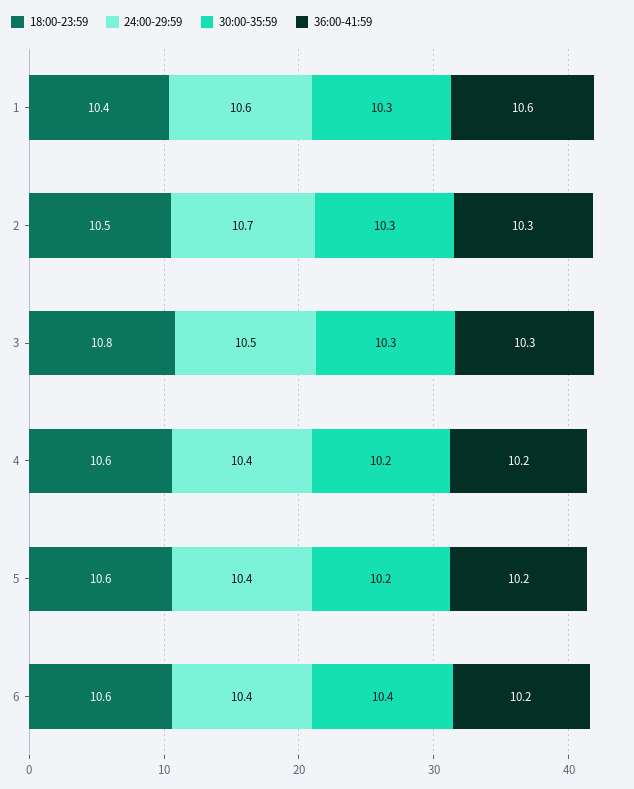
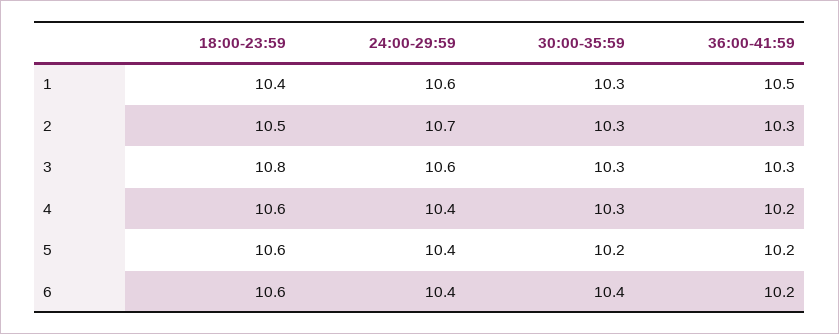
  {
    "18:00-23:59": {
      "1": 10.4,
      "2": 10.5,
      "3": 10.8,
      "4": 10.6,
      "5": 10.6,
      "6": 10.6
    },
    "24:00-29:59": {
      "1": 10.6,
      "2": 10.7,
-     "3": 10.5,
+     "3": 10.6,
      "4": 10.4,
      "5": 10.4,
      "6": 10.4
    },
    "30:00-35:59": {
      "1": 10.3,
      "2": 10.3,
      "3": 10.3,
-     "4": 10.2,
+     "4": 10.3,
      "5": 10.2,
      "6": 10.4
    },
    "36:00-41:59": {
-     "1": 10.6,
+     "1": 10.5,
      "2": 10.3,
      "3": 10.3,
      "4": 10.2,
      "5": 10.2,
      "6": 10.2
    }
  }

